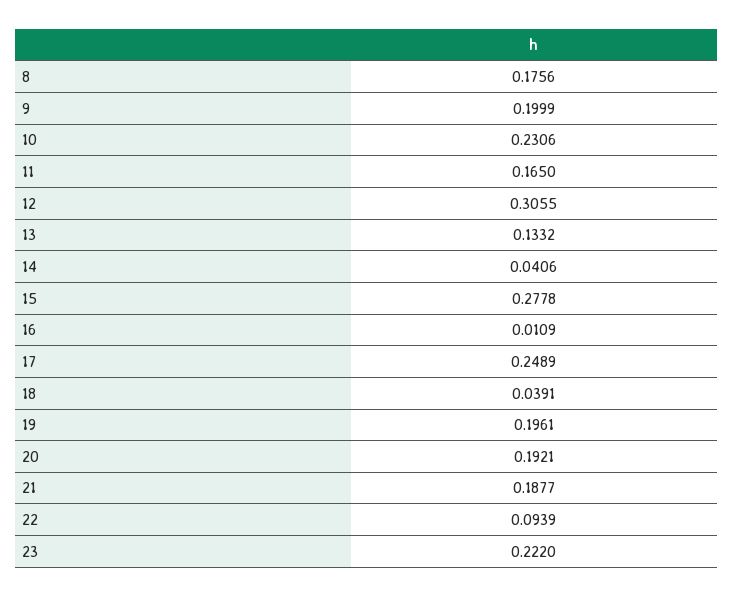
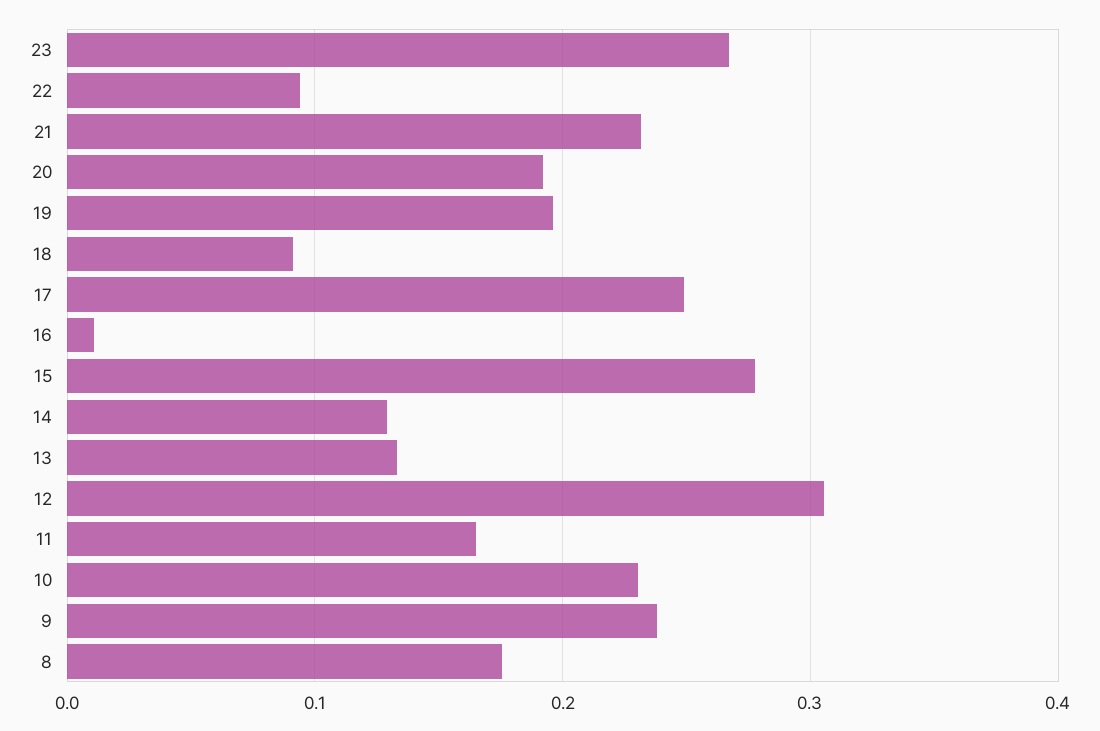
  {
    "8": 0.1756,
-   "9": 0.1999,
+   "9": 0.24,
    "10": 0.2306,
    "11": 0.165,
    "12": 0.3055,
    "13": 0.1332,
-   "14": 0.0406,
+   "14": 0.13,
    "15": 0.2778,
    "16": 0.0109,
    "17": 0.2489,
-   "18": 0.0391,
+   "18": 0.09,
    "19": 0.1961,
    "20": 0.1921,
-   "21": 0.1877,
+   "21": 0.23,
    "22": 0.0939,
-   "23": 0.222
+   "23": 0.27
  }

